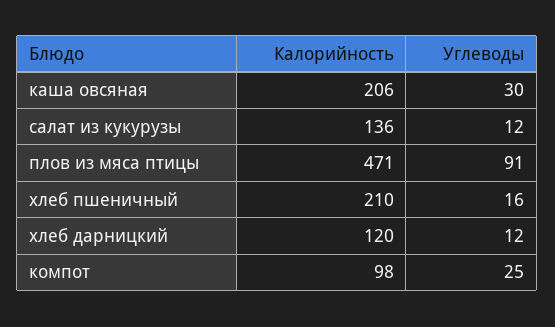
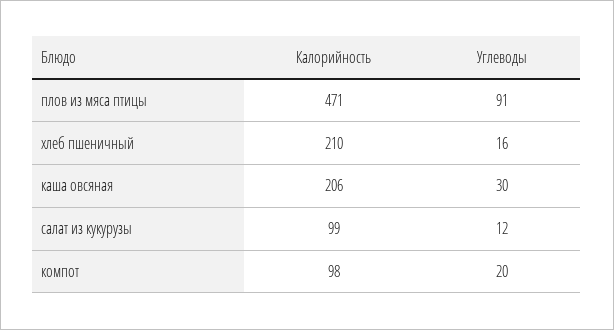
  {
    "Калорийность": {
      "каша овсяная": 206,
-     "салат из кукурузы": 136,
+     "салат из кукурузы": 99,
      "плов из мяса птицы": 471,
      "хлеб пшеничный": 210,
-     "хлеб дарницкий": 120,
      "компот": 98
    },
    "Углеводы": {
      "каша овсяная": 30,
      "салат из кукурузы": 12,
      "плов из мяса птицы": 91,
      "хлеб пшеничный": 16,
-     "хлеб дарницкий": 12,
-     "компот": 25
+     "компот": 20
    }
  }

